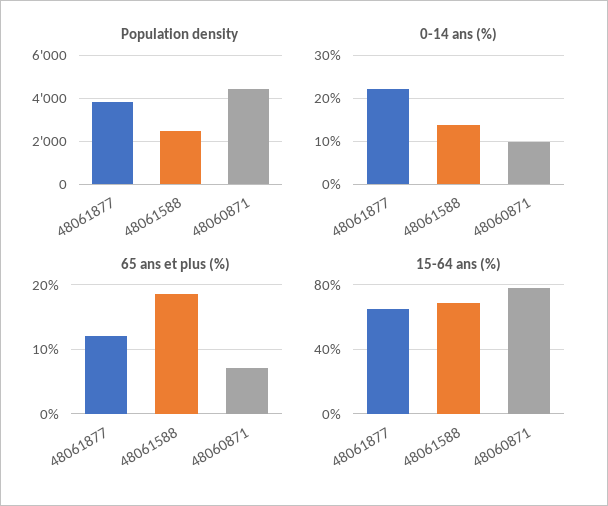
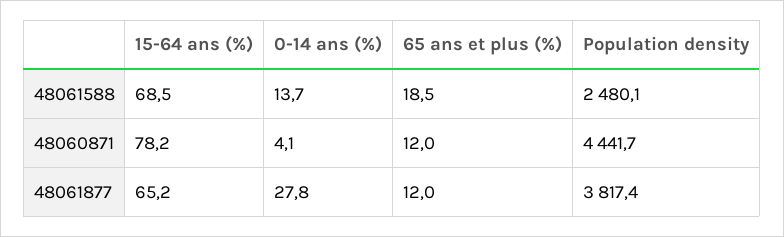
  {
    "Population density": {
      "48061877": 3817.4,
      "48061588": 2480.1,
      "48060871": 4441.7
    },
    "0-14 ans (%)": {
-     "48061877": 22,
+     "48061877": 27.8,
      "48061588": 13.7,
-     "48060871": 10
+     "48060871": 4.1
    },
    "65 ans et plus (%)": {
      "48061877": 12,
      "48061588": 18.5,
-     "48060871": 7
+     "48060871": 12
    },
    "15-64 ans (%)": {
      "48061877": 65.2,
      "48061588": 68.5,
      "48060871": 78.2
    }
  }

